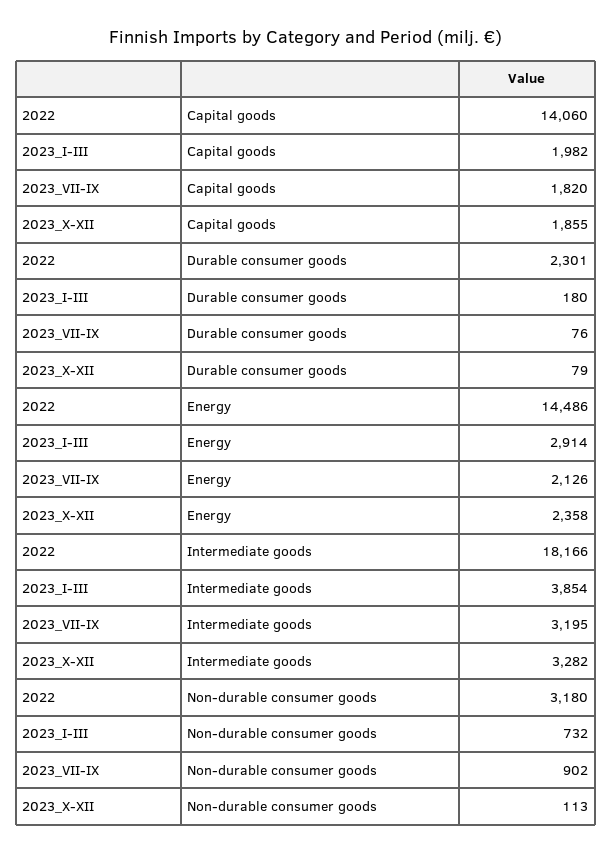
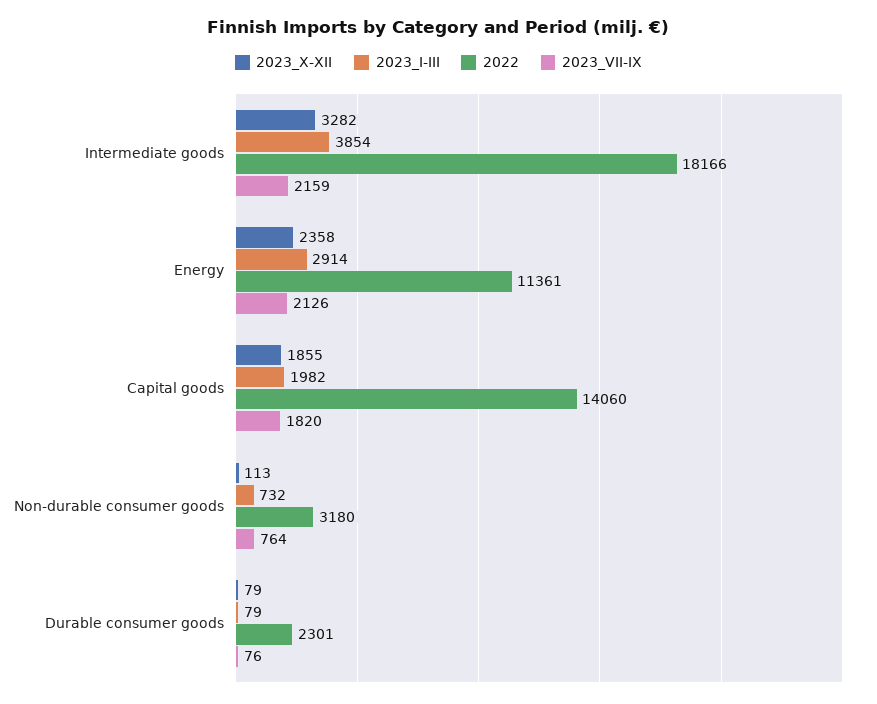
  {
    "2022": {
      "Capital goods": 14060,
      "Durable consumer goods": 2301,
-     "Energy": 14486,
+     "Energy": 11361,
      "Intermediate goods": 18166,
      "Non-durable consumer goods": 3180
    },
    "2023_I-III": {
      "Capital goods": 1982,
-     "Durable consumer goods": 180,
+     "Durable consumer goods": 79,
      "Energy": 2914,
      "Intermediate goods": 3854,
      "Non-durable consumer goods": 732
    },
    "2023_VII-IX": {
      "Capital goods": 1820,
      "Durable consumer goods": 76,
      "Energy": 2126,
-     "Intermediate goods": 3195,
+     "Intermediate goods": 2159,
-     "Non-durable consumer goods": 902
+     "Non-durable consumer goods": 764
    },
    "2023_X-XII": {
      "Capital goods": 1855,
      "Durable consumer goods": 79,
      "Energy": 2358,
      "Intermediate goods": 3282,
      "Non-durable consumer goods": 113
    }
  }

